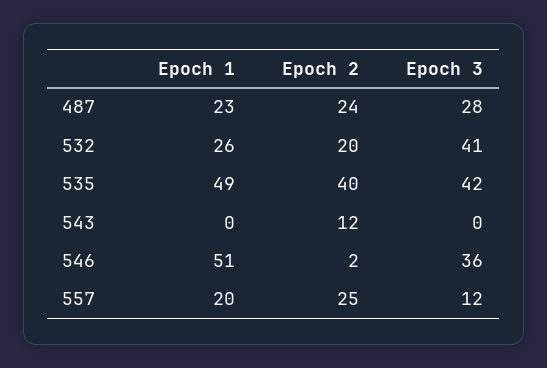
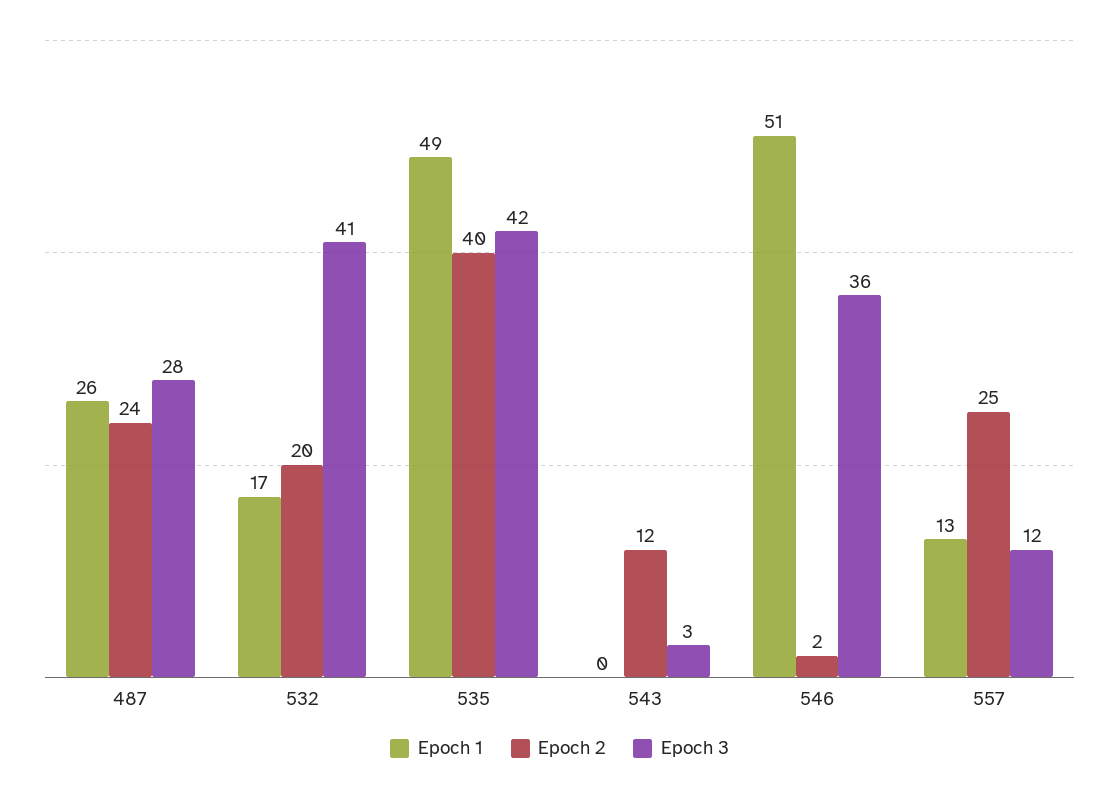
  {
    "Epoch 1": {
-     "487": 23,
+     "487": 26,
-     "532": 26,
+     "532": 17,
      "535": 49,
      "543": 0,
      "546": 51,
-     "557": 20
+     "557": 13
    },
    "Epoch 2": {
      "487": 24,
      "532": 20,
      "535": 40,
      "543": 12,
      "546": 2,
      "557": 25
    },
    "Epoch 3": {
      "487": 28,
      "532": 41,
      "535": 42,
-     "543": 0,
+     "543": 3,
      "546": 36,
      "557": 12
    }
  }

